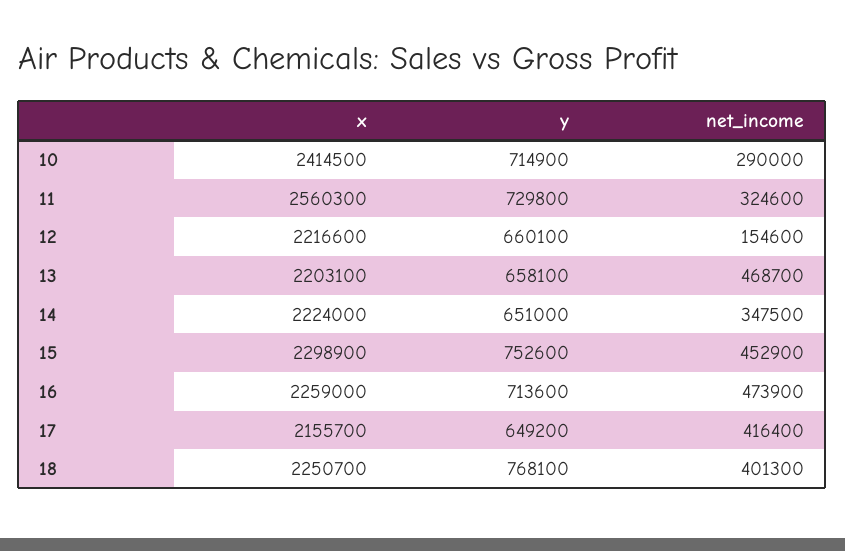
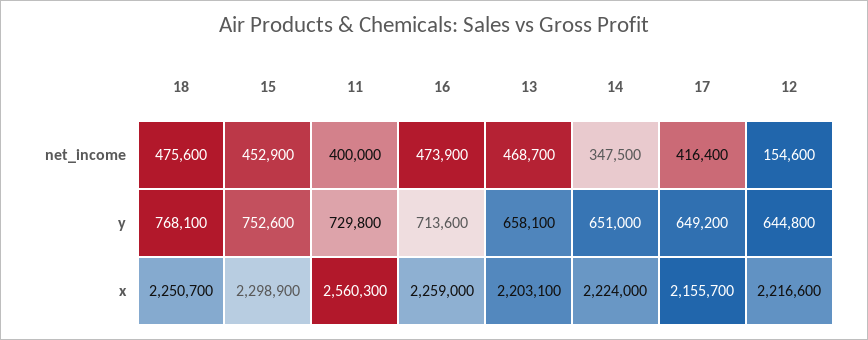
  {
    "x": {
-     "10": 2414500,
      "11": 2560300,
      "12": 2216600,
      "13": 2203100,
      "14": 2224000,
      "15": 2298900,
      "16": 2259000,
      "17": 2155700,
      "18": 2250700
    },
    "y": {
-     "10": 714900,
      "11": 729800,
-     "12": 660100,
+     "12": 644800,
      "13": 658100,
      "14": 651000,
      "15": 752600,
      "16": 713600,
      "17": 649200,
      "18": 768100
    },
    "net_income": {
-     "10": 290000,
-     "11": 324600,
+     "11": 400000,
      "12": 154600,
      "13": 468700,
      "14": 347500,
      "15": 452900,
      "16": 473900,
      "17": 416400,
-     "18": 401300
+     "18": 475600
    }
  }

